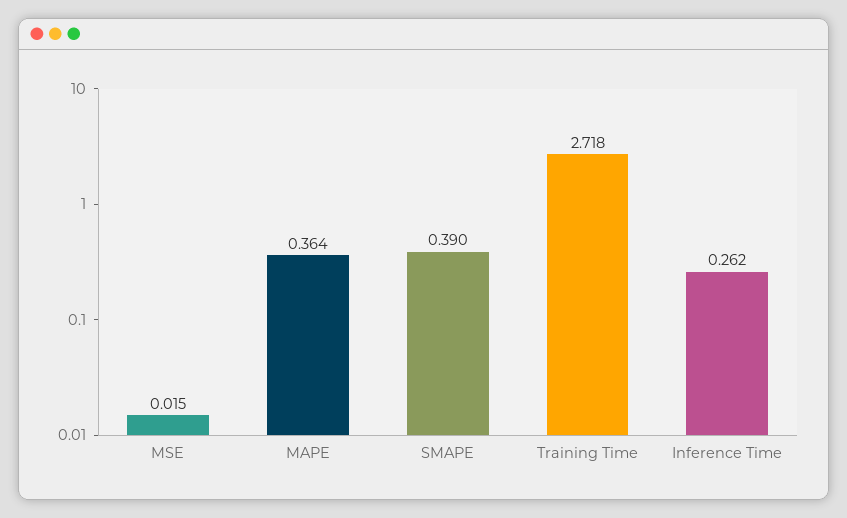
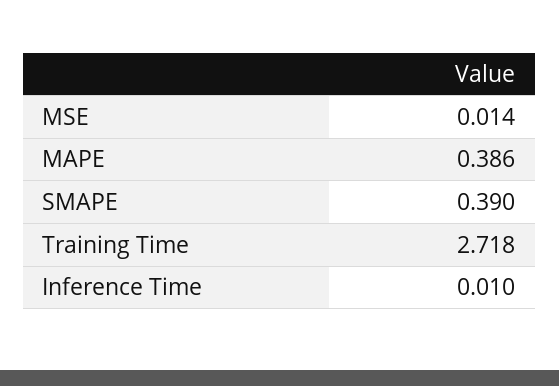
  {
-   "MSE": 0.015,
+   "MSE": 0.014,
-   "MAPE": 0.364,
+   "MAPE": 0.386,
    "SMAPE": 0.39,
    "Training Time": 2.718,
-   "Inference Time": 0.262
+   "Inference Time": 0.01
  }

